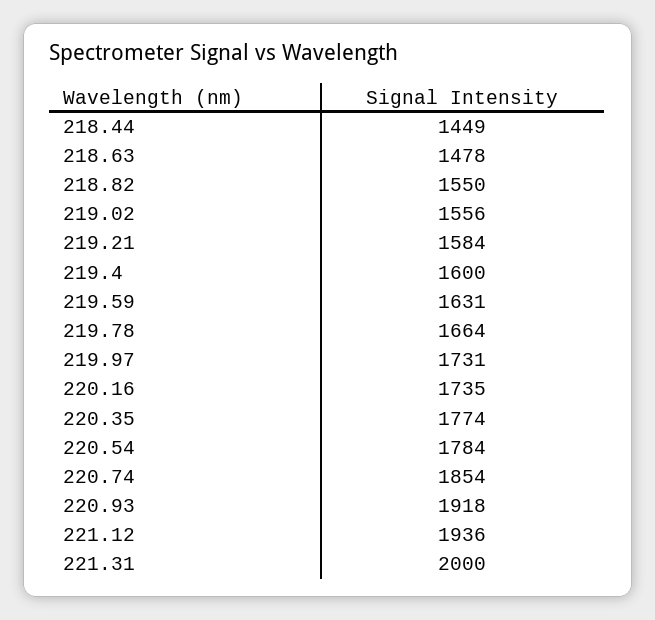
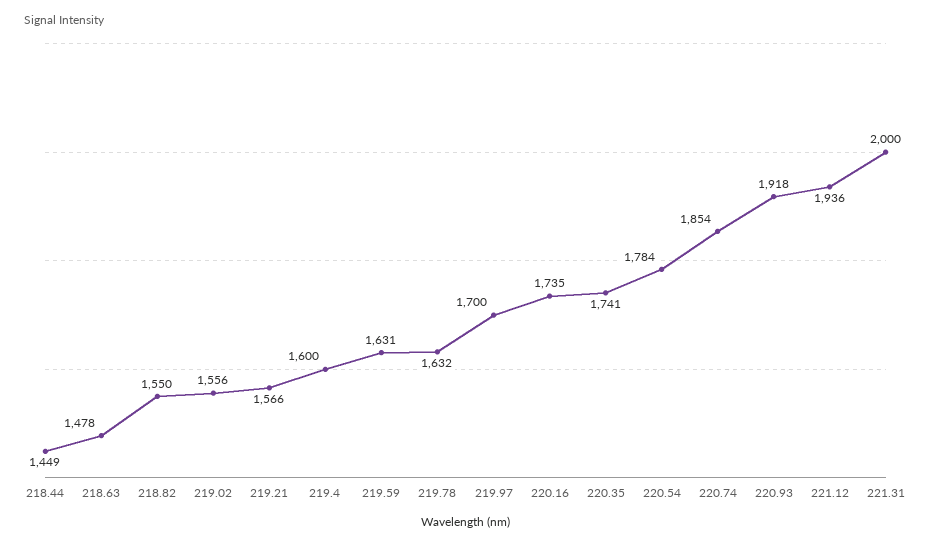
  {
    "218.44": 1449,
    "218.63": 1478,
    "218.82": 1550,
    "219.02": 1556,
-   "219.21": 1584,
+   "219.21": 1566,
    "219.4": 1600,
    "219.59": 1631,
-   "219.78": 1664,
+   "219.78": 1632,
-   "219.97": 1731,
+   "219.97": 1700,
    "220.16": 1735,
-   "220.35": 1774,
+   "220.35": 1741,
    "220.54": 1784,
    "220.74": 1854,
    "220.93": 1918,
    "221.12": 1936,
    "221.31": 2000
  }

